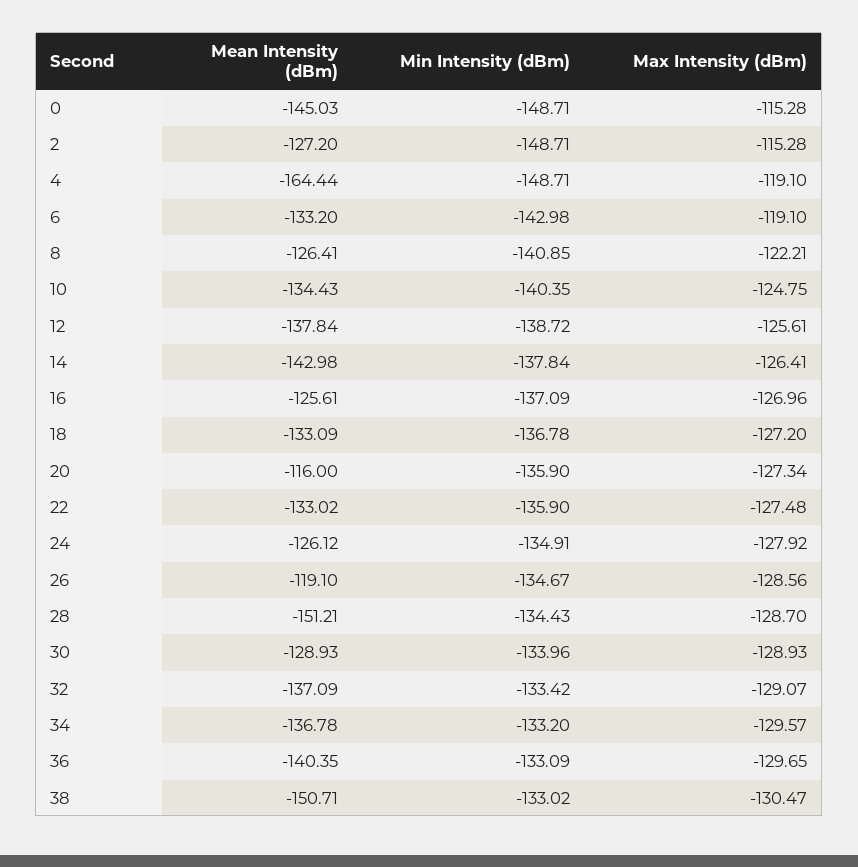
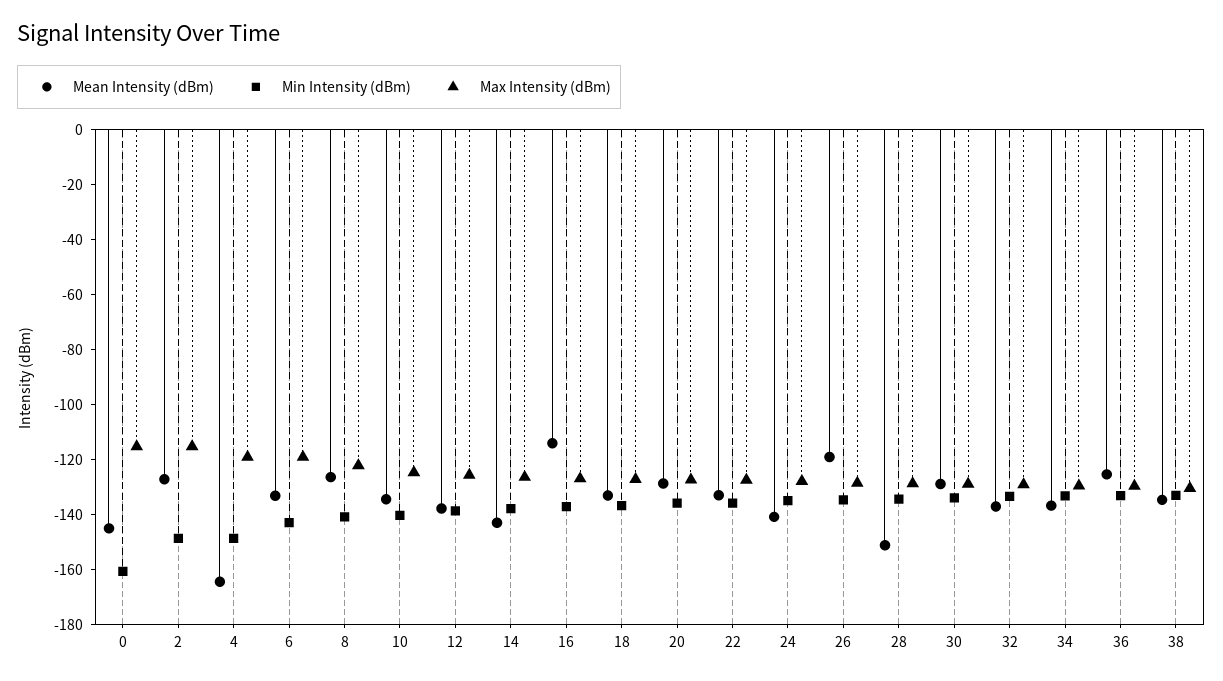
  {
    "Mean Intensity (dBm)": {
      "0": -145.03,
      "2": -127.2,
      "4": -164.44,
      "6": -133.2,
      "8": -126.41,
      "10": -134.43,
      "12": -137.84,
      "14": -142.98,
-     "16": -125.61,
+     "16": -115,
      "18": -133.09,
-     "20": -116,
+     "20": -130,
      "22": -133.02,
-     "24": -126.12,
+     "24": -140,
      "26": -119.1,
      "28": -151.21,
      "30": -128.93,
      "32": -137.09,
      "34": -136.78,
-     "36": -140.35,
+     "36": -125,
-     "38": -150.71
+     "38": -135
    },
    "Min Intensity (dBm)": {
-     "0": -148.71,
+     "0": -160,
      "2": -148.71,
      "4": -148.71,
      "6": -142.98,
      "8": -140.85,
      "10": -140.35,
      "12": -138.72,
      "14": -137.84,
      "16": -137.09,
      "18": -136.78,
      "20": -135.9,
      "22": -135.9,
      "24": -134.91,
      "26": -134.67,
      "28": -134.43,
      "30": -133.96,
      "32": -133.42,
      "34": -133.2,
      "36": -133.09,
      "38": -133.02
    },
    "Max Intensity (dBm)": {
      "0": -115.28,
      "2": -115.28,
      "4": -119.1,
      "6": -119.1,
      "8": -122.21,
      "10": -124.75,
      "12": -125.61,
      "14": -126.41,
      "16": -126.96,
      "18": -127.2,
      "20": -127.34,
      "22": -127.48,
      "24": -127.92,
      "26": -128.56,
      "28": -128.7,
      "30": -128.93,
      "32": -129.07,
      "34": -129.57,
      "36": -129.65,
      "38": -130.47
    }
  }

